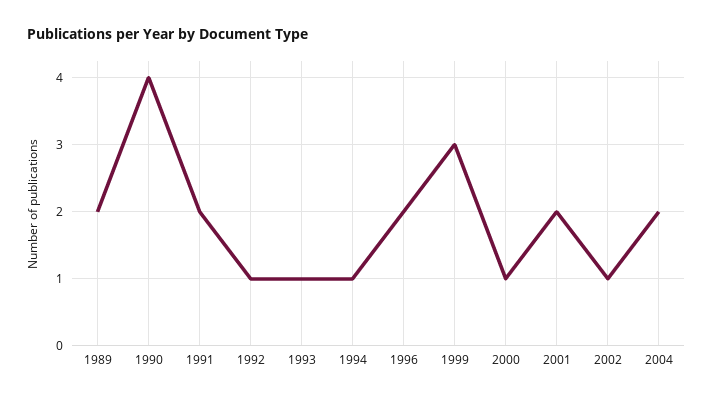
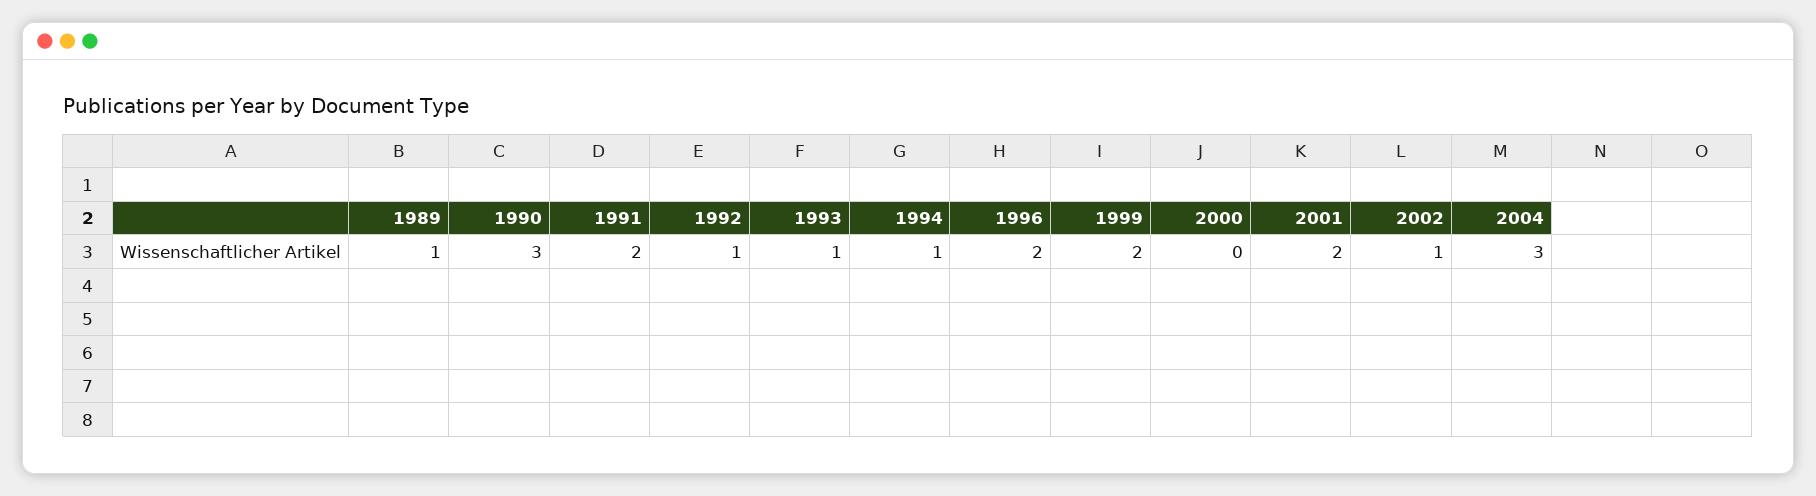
  {
-   "1989": 2,
+   "1989": 1,
-   "1990": 4,
+   "1990": 3,
    "1991": 2,
    "1992": 1,
    "1993": 1,
    "1994": 1,
    "1996": 2,
-   "1999": 3,
+   "1999": 2,
-   "2000": 1,
+   "2000": 0,
    "2001": 2,
    "2002": 1,
-   "2004": 2
+   "2004": 3
  }

